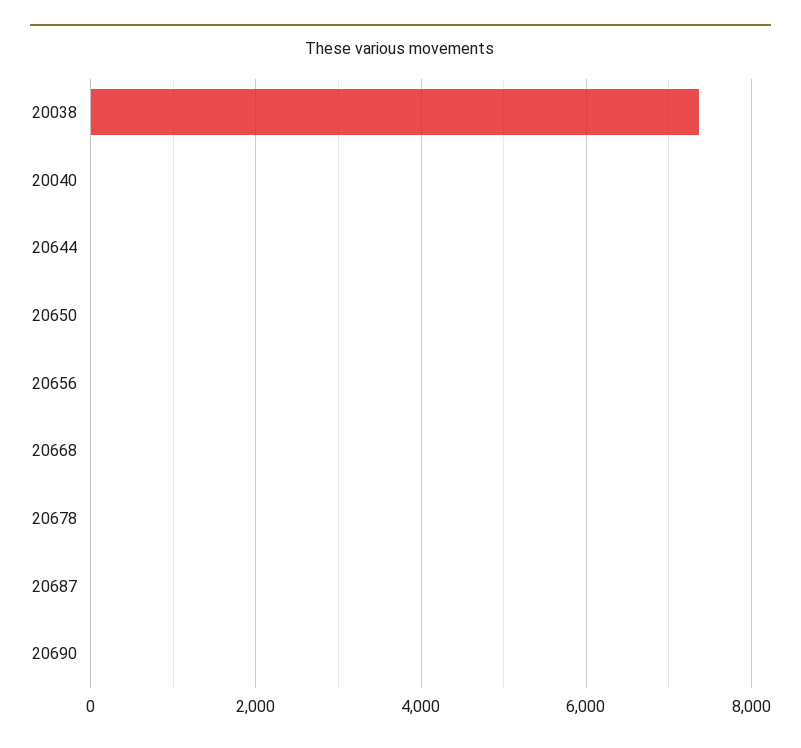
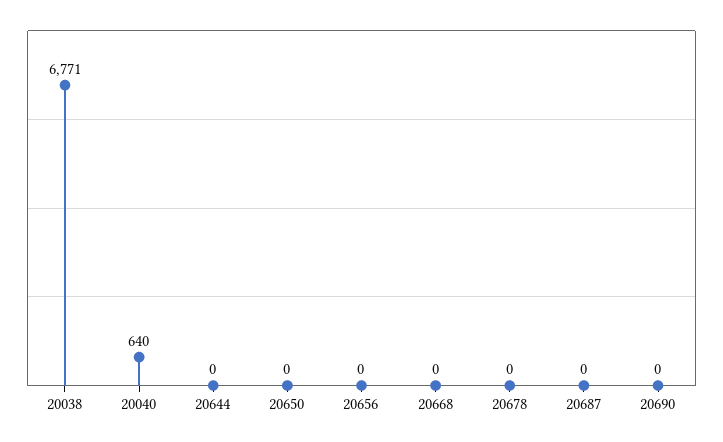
  {
-   "20038": 7400,
+   "20038": 6771,
-   "20040": 0,
+   "20040": 640,
    "20644": 0,
    "20650": 0,
    "20656": 0,
    "20668": 0,
    "20678": 0,
    "20687": 0,
    "20690": 0
  }

